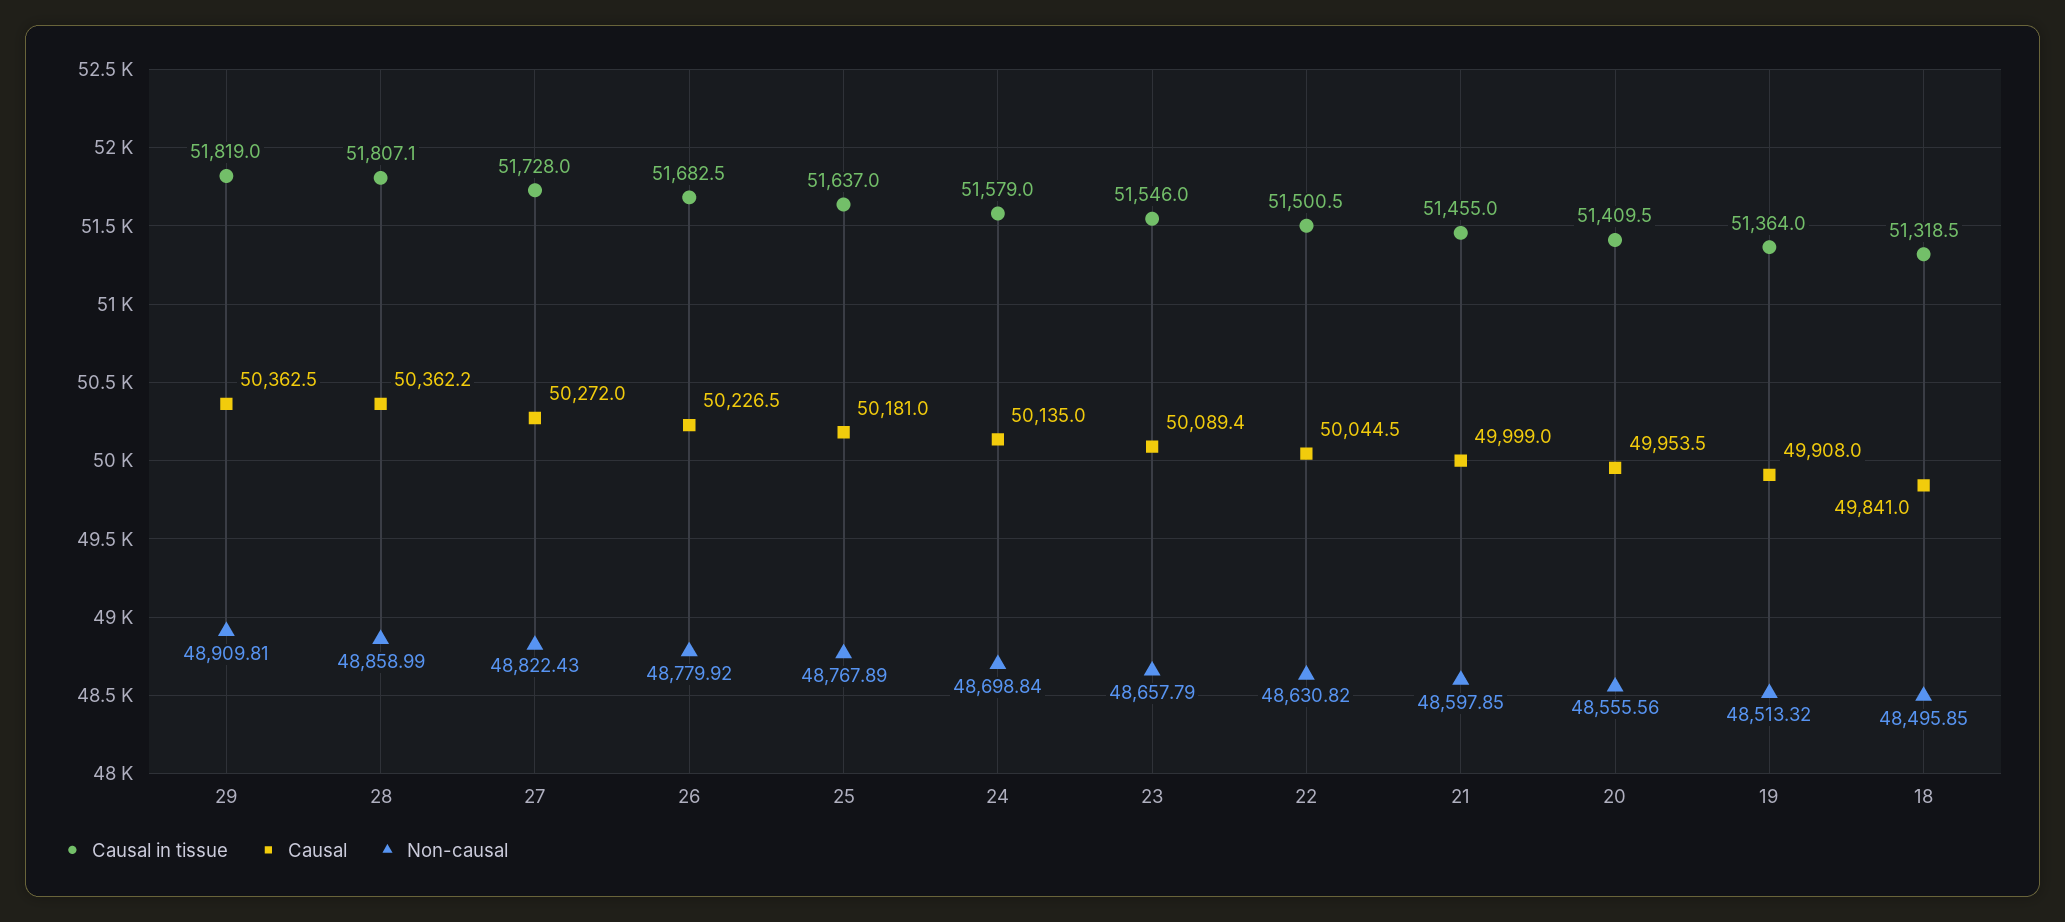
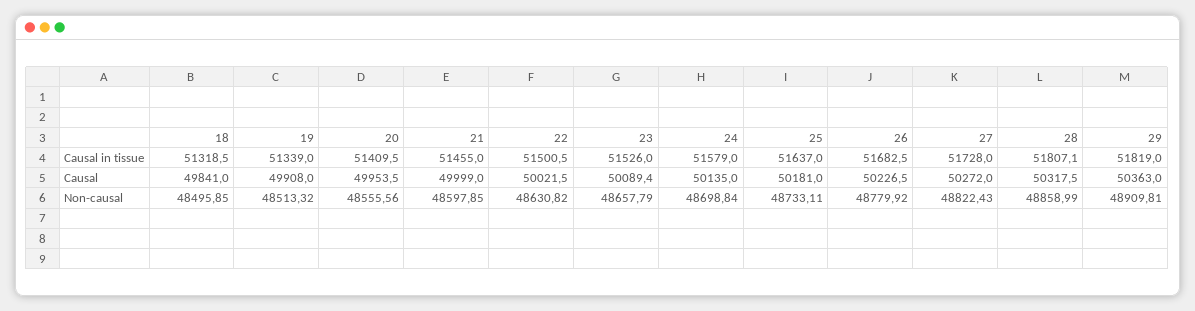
  {
    "Causal in tissue": {
      "29": 51819,
      "28": 51807.1,
      "27": 51728,
      "26": 51682.5,
      "25": 51637,
      "24": 51579,
-     "23": 51546,
+     "23": 51526,
      "22": 51500.5,
      "21": 51455,
      "20": 51409.5,
-     "19": 51364,
+     "19": 51339,
      "18": 51318.5
    },
    "Causal": {
-     "29": 50362.5,
+     "29": 50363,
-     "28": 50362.2,
+     "28": 50317.5,
      "27": 50272,
      "26": 50226.5,
      "25": 50181,
      "24": 50135,
      "23": 50089.4,
-     "22": 50044.5,
+     "22": 50021.5,
      "21": 49999,
      "20": 49953.5,
      "19": 49908,
      "18": 49841
    },
    "Non-causal": {
      "29": 48909.81,
      "28": 48858.99,
      "27": 48822.43,
      "26": 48779.92,
-     "25": 48767.89,
+     "25": 48733.11,
      "24": 48698.84,
      "23": 48657.79,
      "22": 48630.82,
      "21": 48597.85,
      "20": 48555.56,
      "19": 48513.32,
      "18": 48495.85
    }
  }

